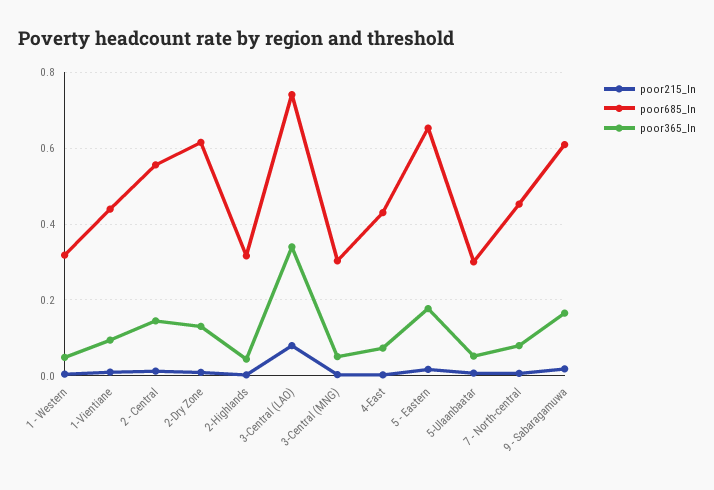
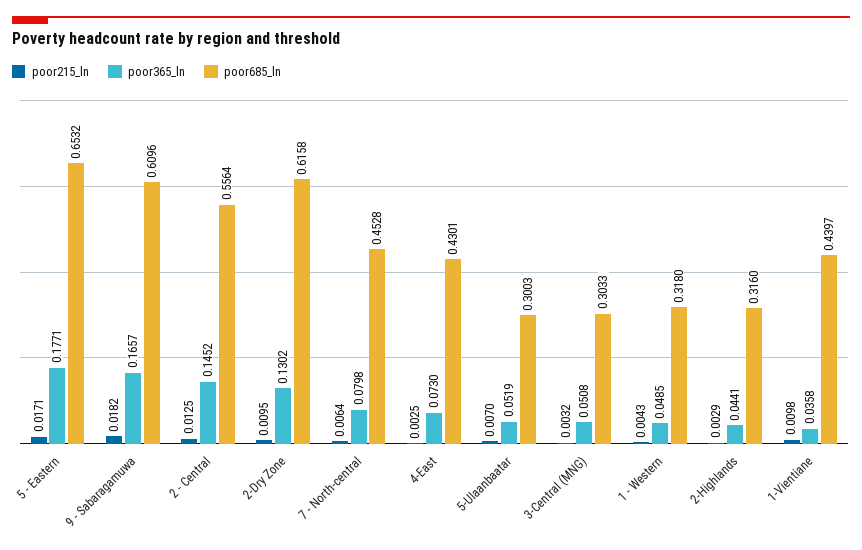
  {
    "poor215_ln": {
      "1 - Western": 0.0043,
      "1-Vientiane": 0.0098,
      "2 - Central": 0.0125,
      "2-Dry Zone": 0.0095,
      "2-Highlands": 0.0029,
-     "3-Central (LAO)": 0.08,
      "3-Central (MNG)": 0.0032,
      "4-East": 0.0025,
      "5 - Eastern": 0.0171,
      "5-Ulaanbaatar": 0.007,
      "7 - North-central": 0.0064,
      "9 - Sabaragamuwa": 0.0182
    },
    "poor685_ln": {
      "1 - Western": 0.318,
      "1-Vientiane": 0.4397,
      "2 - Central": 0.5564,
      "2-Dry Zone": 0.6158,
      "2-Highlands": 0.316,
-     "3-Central (LAO)": 0.74,
      "3-Central (MNG)": 0.3033,
      "4-East": 0.4301,
      "5 - Eastern": 0.6532,
      "5-Ulaanbaatar": 0.3003,
      "7 - North-central": 0.4528,
      "9 - Sabaragamuwa": 0.6096
    },
    "poor365_ln": {
      "1 - Western": 0.0485,
-     "1-Vientiane": 0.1,
+     "1-Vientiane": 0.0358,
      "2 - Central": 0.1452,
      "2-Dry Zone": 0.1302,
      "2-Highlands": 0.0441,
-     "3-Central (LAO)": 0.34,
      "3-Central (MNG)": 0.0508,
      "4-East": 0.073,
      "5 - Eastern": 0.1771,
      "5-Ulaanbaatar": 0.0519,
      "7 - North-central": 0.0798,
      "9 - Sabaragamuwa": 0.1657
    }
  }

